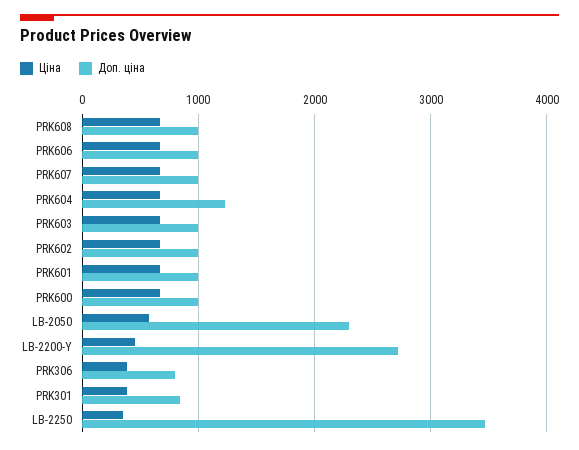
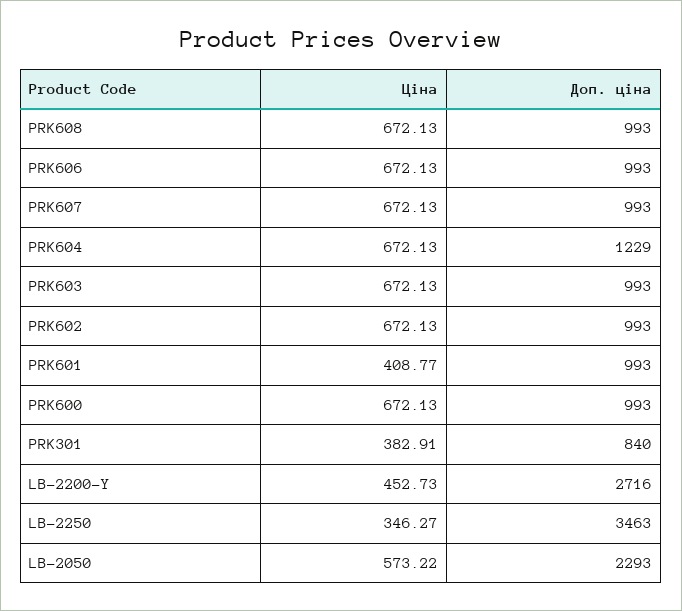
  {
    "Ціна": {
      "PRK608": 672.13,
      "PRK606": 672.13,
      "PRK607": 672.13,
      "PRK604": 672.13,
      "PRK603": 672.13,
      "PRK602": 672.13,
-     "PRK601": 700,
+     "PRK601": 408.77,
      "PRK600": 672.13,
      "LB-2050": 573.22,
      "LB-2200-Y": 452.73,
-     "PRK306": 400,
      "PRK301": 382.91,
      "LB-2250": 346.27
    },
    "Доп. ціна": {
      "PRK608": 993,
      "PRK606": 993,
      "PRK607": 993,
      "PRK604": 1229,
      "PRK603": 993,
      "PRK602": 993,
      "PRK601": 993,
      "PRK600": 993,
      "LB-2050": 2293,
      "LB-2200-Y": 2716,
-     "PRK306": 800,
      "PRK301": 840,
      "LB-2250": 3463
    }
  }

